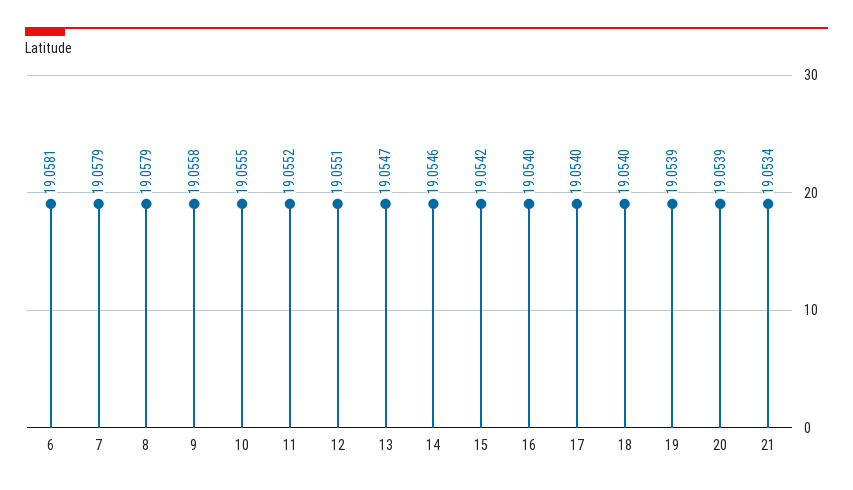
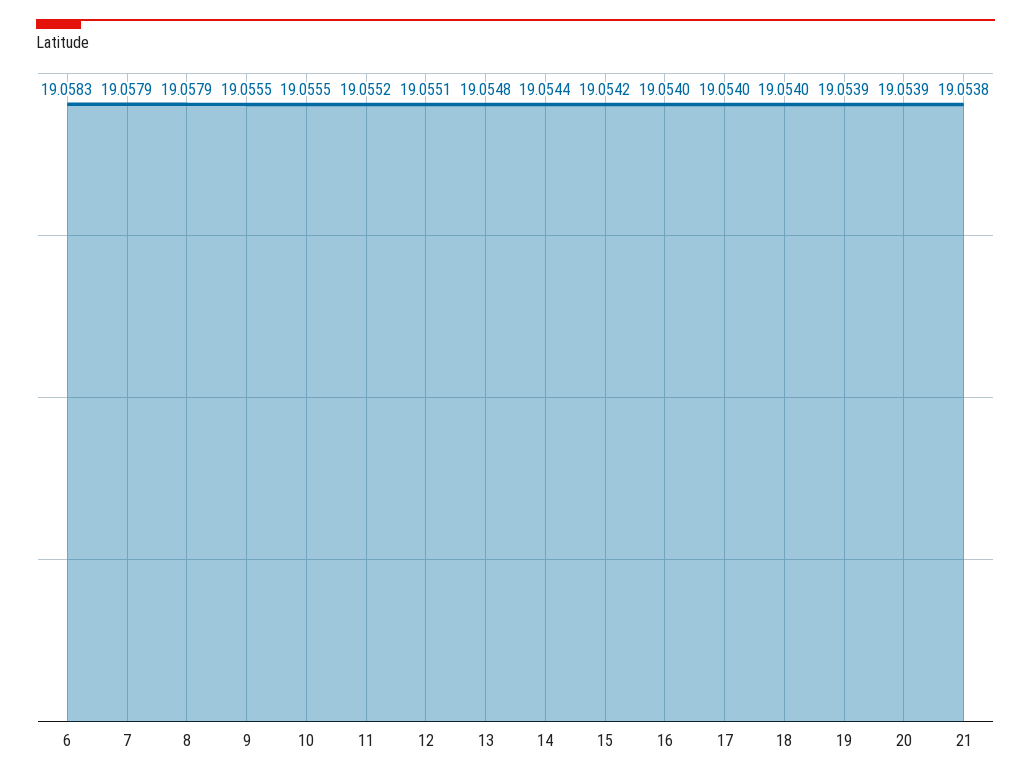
  {
-   "6": 19.0581,
+   "6": 19.0583,
    "7": 19.0579,
    "8": 19.0579,
-   "9": 19.0558,
+   "9": 19.0555,
    "10": 19.0555,
    "11": 19.0552,
    "12": 19.0551,
-   "13": 19.0547,
+   "13": 19.0548,
-   "14": 19.0546,
+   "14": 19.0544,
    "15": 19.0542,
    "16": 19.054,
    "17": 19.054,
    "18": 19.054,
    "19": 19.0539,
    "20": 19.0539,
-   "21": 19.0534
+   "21": 19.0538
  }

